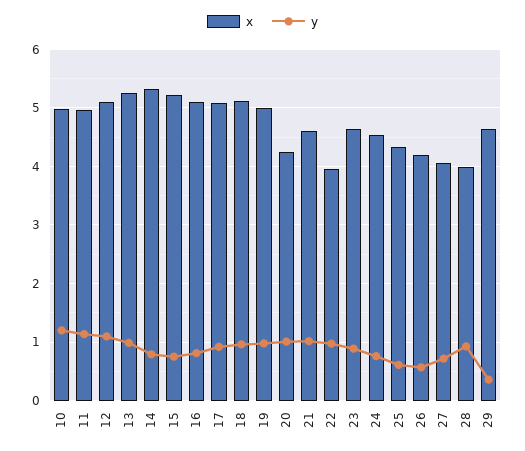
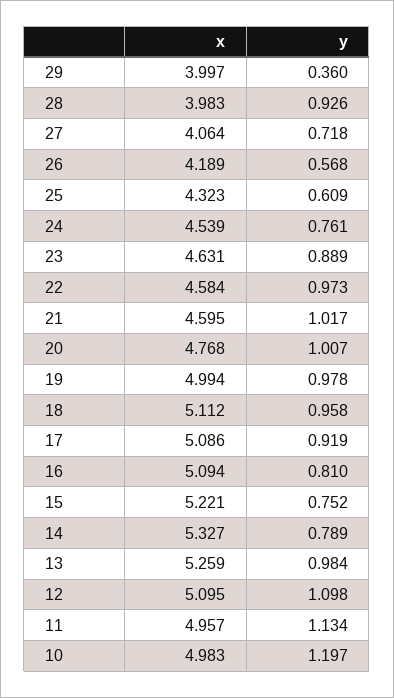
  {
    "x": {
      "10": 4.983,
      "11": 4.957,
      "12": 5.095,
      "13": 5.259,
      "14": 5.327,
      "15": 5.221,
      "16": 5.094,
      "17": 5.086,
      "18": 5.112,
      "19": 4.994,
-     "20": 4.2,
+     "20": 4.768,
      "21": 4.595,
-     "22": 4,
+     "22": 4.584,
      "23": 4.631,
      "24": 4.539,
      "25": 4.323,
      "26": 4.189,
      "27": 4.064,
      "28": 3.983,
-     "29": 4.6
+     "29": 3.997
    },
    "y": {
      "10": 1.197,
      "11": 1.134,
      "12": 1.098,
      "13": 0.984,
      "14": 0.789,
      "15": 0.752,
      "16": 0.81,
      "17": 0.919,
      "18": 0.958,
      "19": 0.978,
      "20": 1.007,
      "21": 1.017,
      "22": 0.973,
      "23": 0.889,
      "24": 0.761,
      "25": 0.609,
      "26": 0.568,
      "27": 0.718,
      "28": 0.926,
      "29": 0.36
    }
  }

